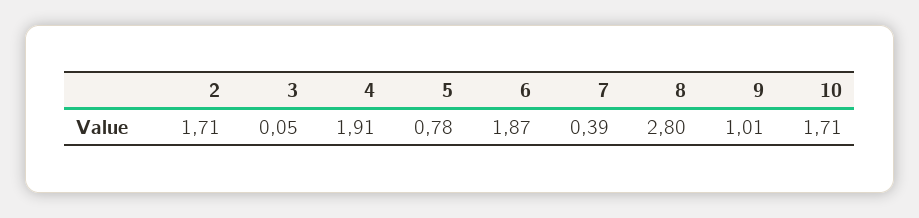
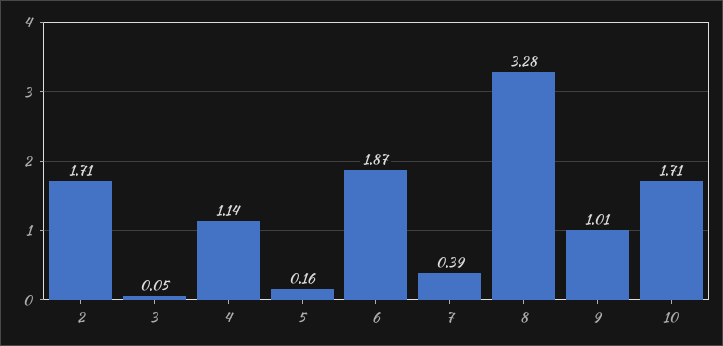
  {
    "2": 1.71,
    "3": 0.05,
-   "4": 1.91,
+   "4": 1.14,
-   "5": 0.78,
+   "5": 0.16,
    "6": 1.87,
    "7": 0.39,
-   "8": 2.8,
+   "8": 3.28,
    "9": 1.01,
    "10": 1.71
  }

